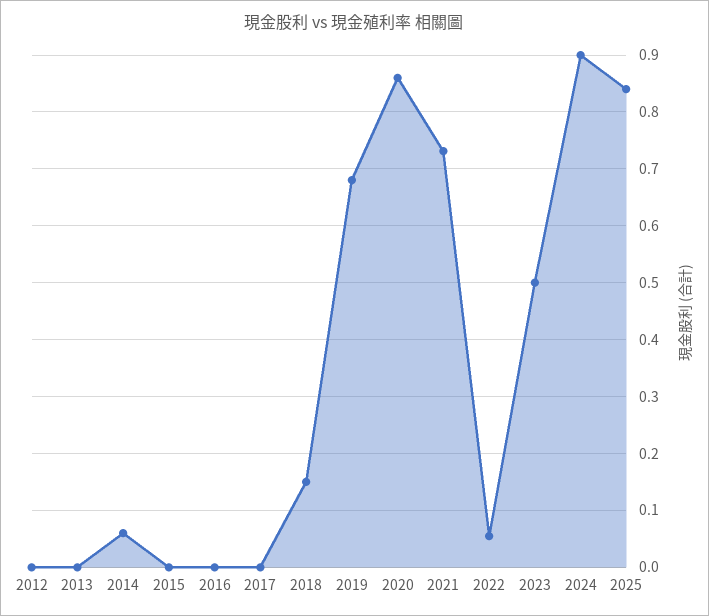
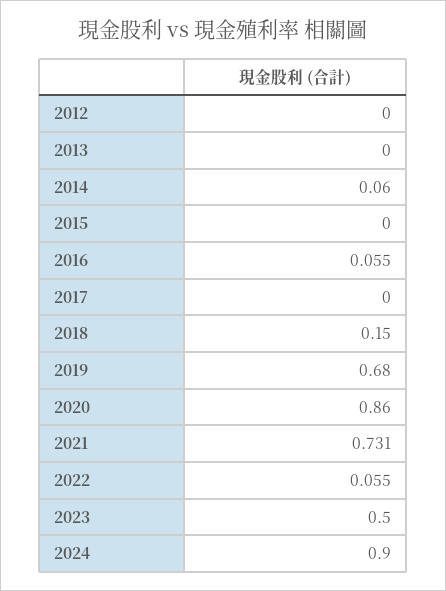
  {
    "2012": 0,
    "2013": 0,
    "2014": 0.06,
    "2015": 0,
-   "2016": 0,
+   "2016": 0.055,
    "2017": 0,
    "2018": 0.15,
    "2019": 0.68,
    "2020": 0.86,
    "2021": 0.731,
    "2022": 0.055,
    "2023": 0.5,
-   "2024": 0.9,
+   "2024": 0.9
-   "2025": 0.84
  }

